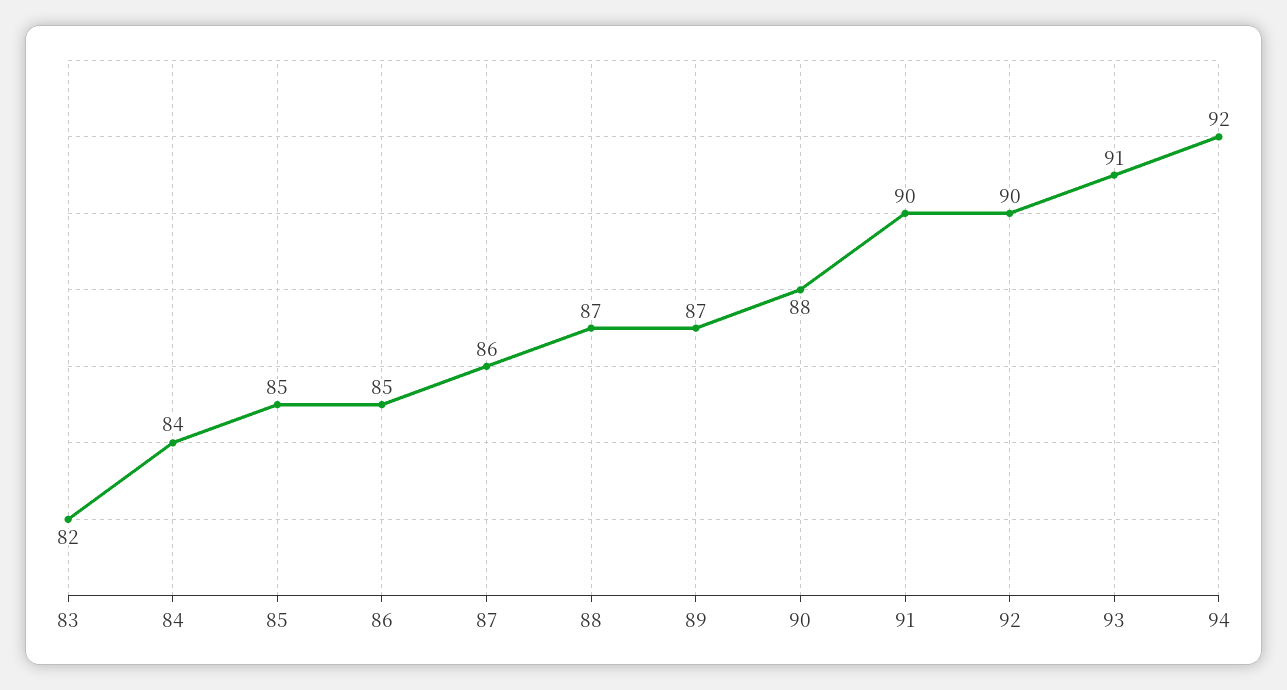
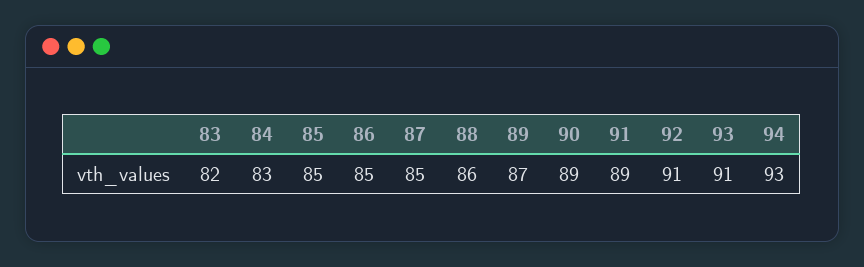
  {
    "83": 82,
-   "84": 84,
+   "84": 83,
    "85": 85,
    "86": 85,
-   "87": 86,
+   "87": 85,
-   "88": 87,
+   "88": 86,
    "89": 87,
-   "90": 88,
+   "90": 89,
-   "91": 90,
+   "91": 89,
-   "92": 90,
+   "92": 91,
    "93": 91,
-   "94": 92
+   "94": 93
  }

